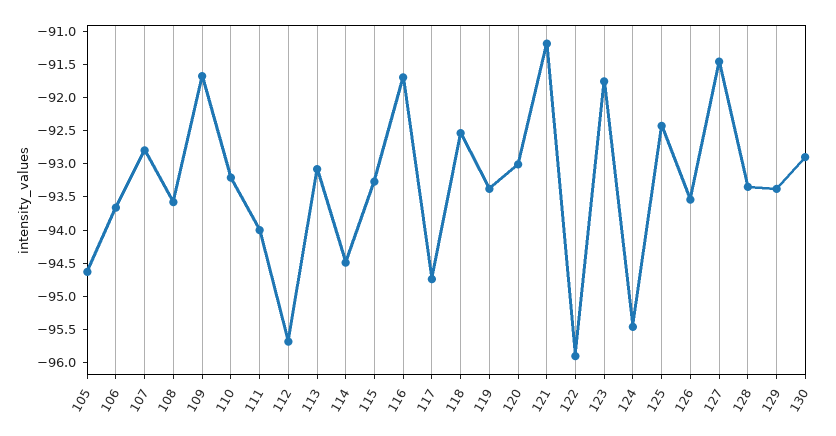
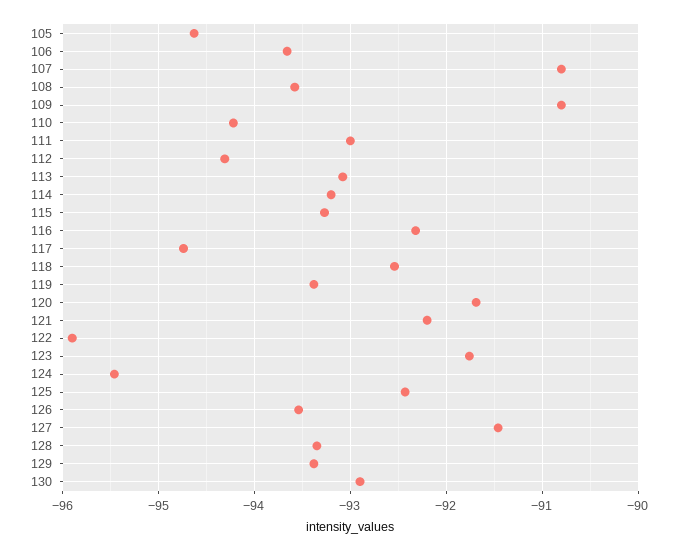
  {
    "105": -94.6,
    "106": -93.7,
-   "107": -92.75,
+   "107": -90.8,
    "108": -93.6,
-   "109": -91.75,
+   "109": -90.8,
-   "110": -93.25,
+   "110": -94.2,
-   "111": -94,
+   "111": -93,
-   "112": -95.75,
+   "112": -94.3,
    "113": -93.1,
-   "114": -94.5,
+   "114": -93.2,
    "115": -93.3,
-   "116": -91.75,
+   "116": -92.3,
    "117": -94.7,
    "118": -92.5,
    "119": -93.4,
-   "120": -93,
+   "120": -91.7,
-   "121": -91.25,
+   "121": -92.2,
    "122": -95.9,
    "123": -91.8,
    "124": -95.5,
    "125": -92.4,
    "126": -93.5,
    "127": -91.5,
    "128": -93.4,
    "129": -93.4,
    "130": -92.9
  }

